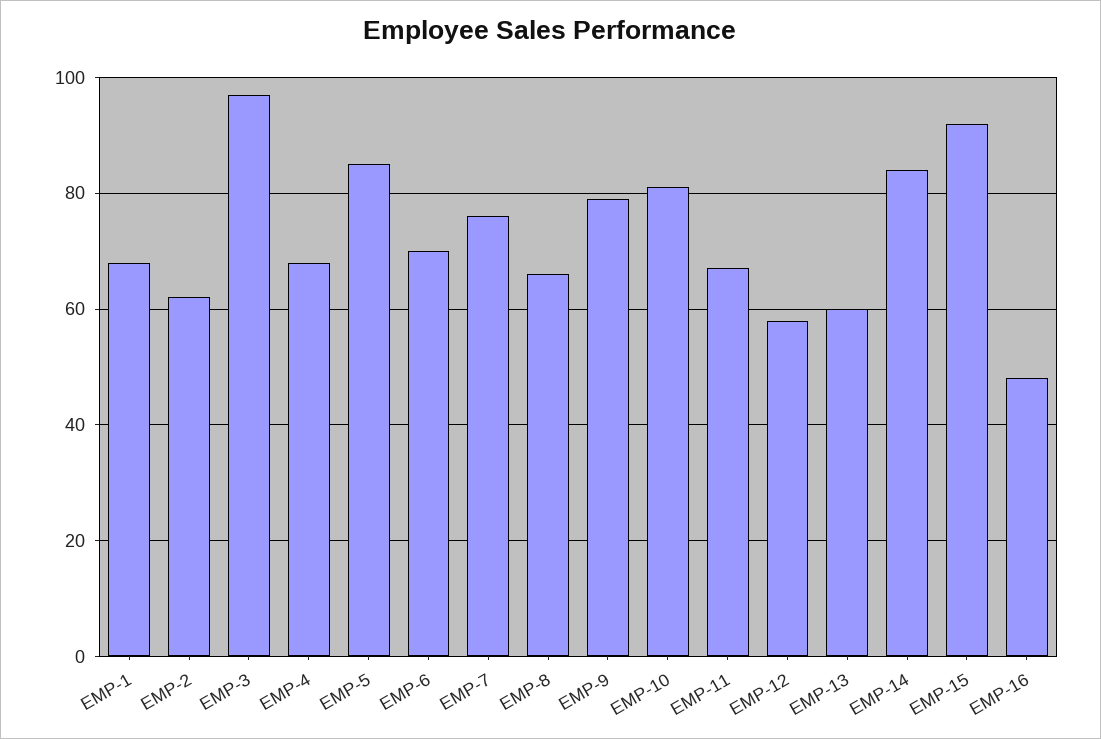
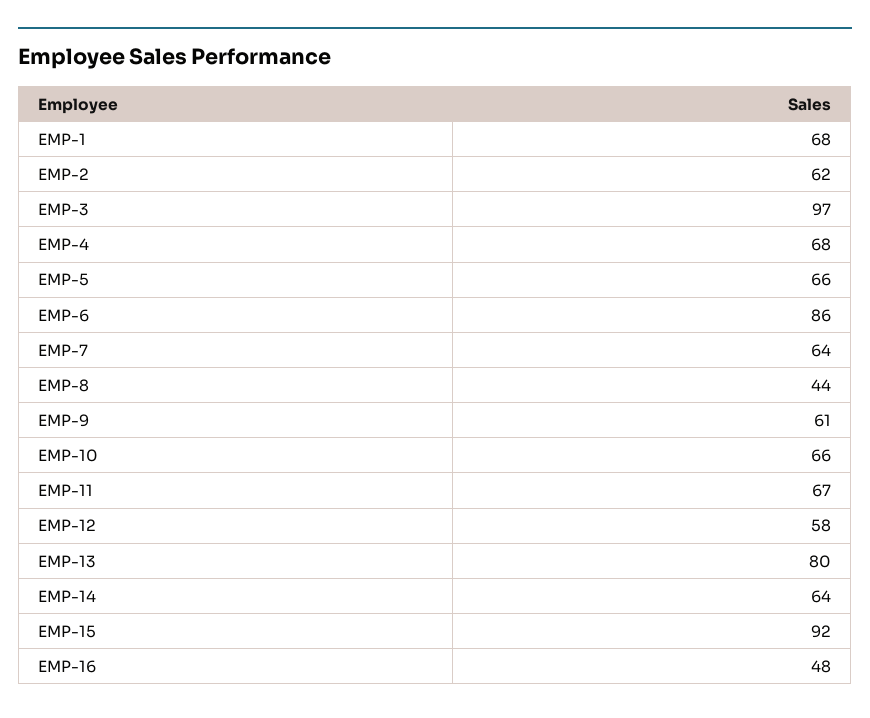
  {
    "EMP-1": 68,
    "EMP-2": 62,
    "EMP-3": 97,
    "EMP-4": 68,
-   "EMP-5": 85,
+   "EMP-5": 66,
-   "EMP-6": 70,
+   "EMP-6": 86,
-   "EMP-7": 75,
+   "EMP-7": 64,
-   "EMP-8": 65,
+   "EMP-8": 44,
-   "EMP-9": 80,
+   "EMP-9": 61,
-   "EMP-10": 80,
+   "EMP-10": 66,
    "EMP-11": 67,
    "EMP-12": 58,
-   "EMP-13": 60,
+   "EMP-13": 80,
-   "EMP-14": 85,
+   "EMP-14": 64,
    "EMP-15": 92,
    "EMP-16": 48
  }

